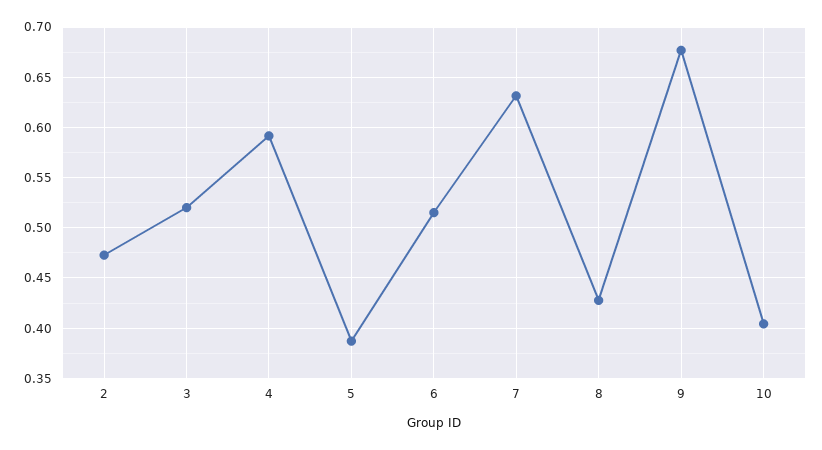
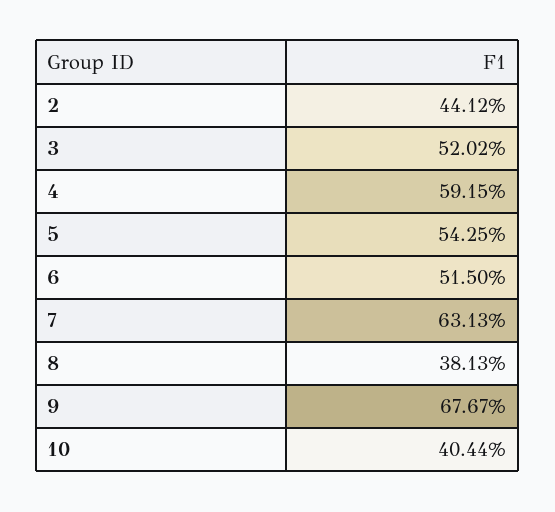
  {
-   "2": 0.47,
+   "2": 0.4412,
    "3": 0.5202,
    "4": 0.5915,
-   "5": 0.39,
+   "5": 0.5425,
    "6": 0.515,
    "7": 0.6313,
-   "8": 0.43,
+   "8": 0.3813,
    "9": 0.6767,
    "10": 0.4044
  }

